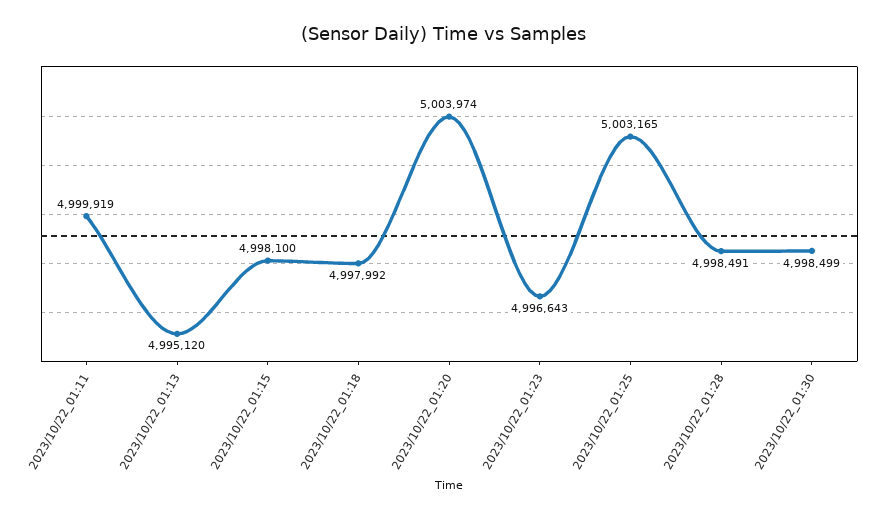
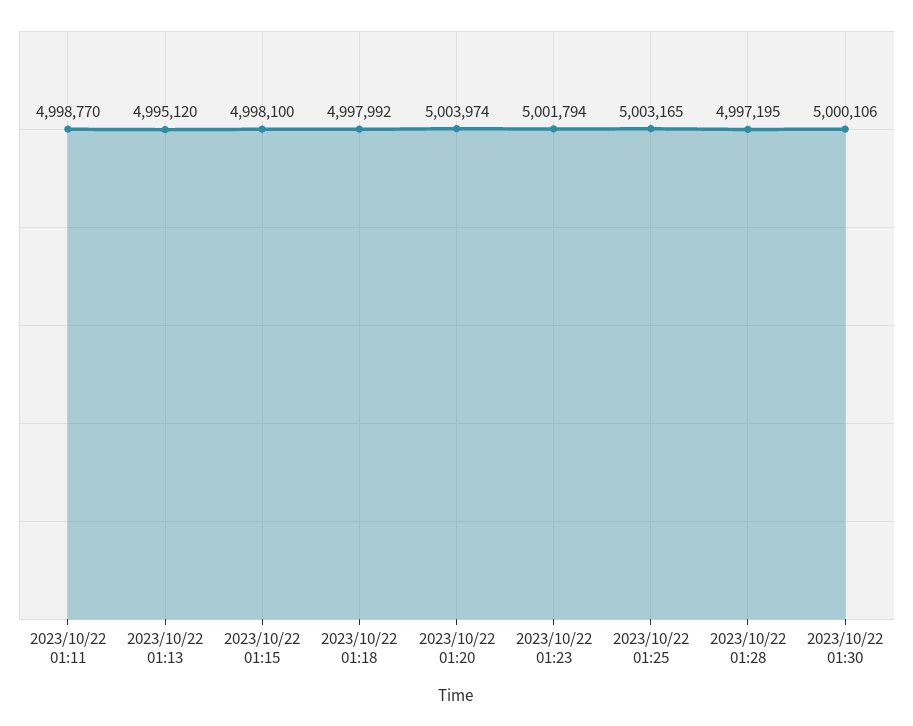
  {
-   "2023/10/22_01:11": 4999919,
+   "2023/10/22_01:11": 4998770,
    "2023/10/22_01:13": 4995120,
    "2023/10/22_01:15": 4998100,
    "2023/10/22_01:18": 4997992,
    "2023/10/22_01:20": 5003974,
-   "2023/10/22_01:23": 4996643,
+   "2023/10/22_01:23": 5001794,
    "2023/10/22_01:25": 5003165,
-   "2023/10/22_01:28": 4998491,
+   "2023/10/22_01:28": 4997195,
-   "2023/10/22_01:30": 4998499
+   "2023/10/22_01:30": 5000106
  }

